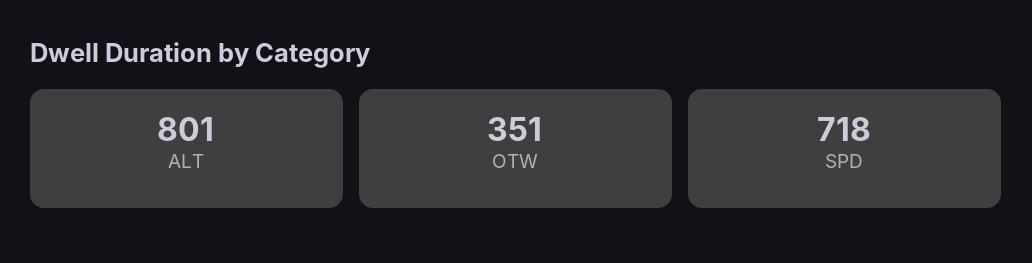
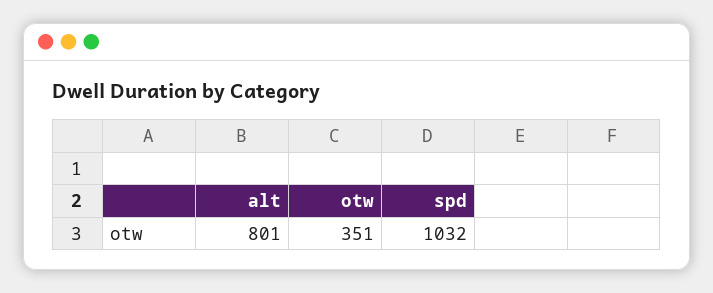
  {
    "ALT": 801,
    "OTW": 351,
-   "SPD": 718
+   "SPD": 1032
  }

